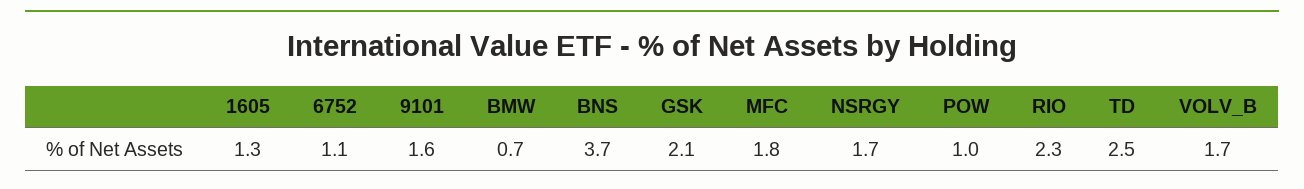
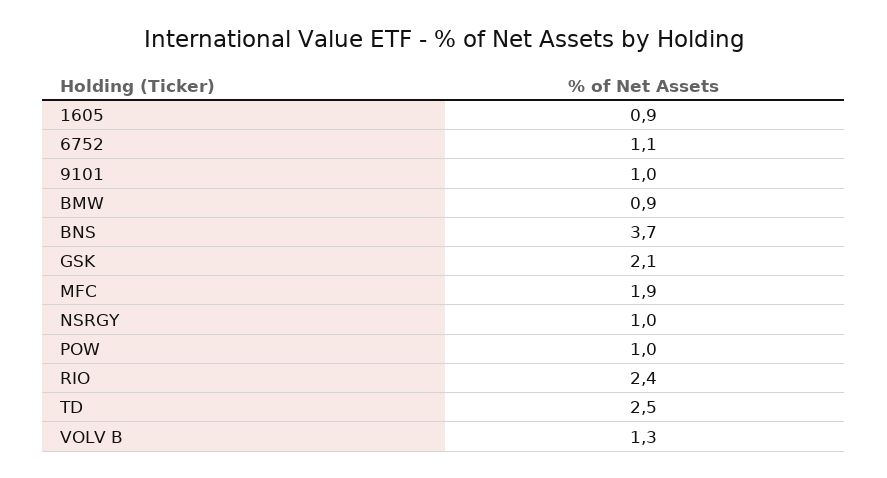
  {
-   "1605": 1.3,
+   "1605": 0.9,
    "6752": 1.1,
-   "9101": 1.6,
+   "9101": 1,
-   "BMW": 0.7,
+   "BMW": 0.9,
    "BNS": 3.7,
    "GSK": 2.1,
-   "MFC": 1.8,
+   "MFC": 1.9,
-   "NSRGY": 1.7,
+   "NSRGY": 1,
    "POW": 1,
-   "RIO": 2.3,
+   "RIO": 2.4,
    "TD": 2.5,
-   "VOLV_B": 1.7
+   "VOLV_B": 1.3
  }

